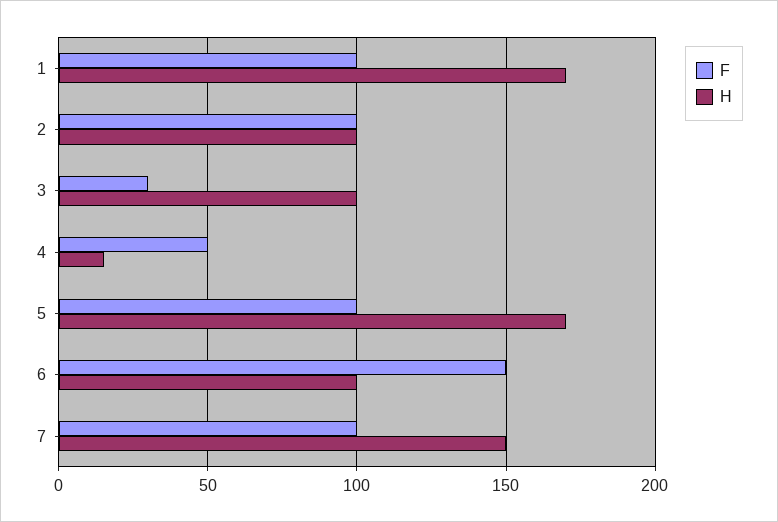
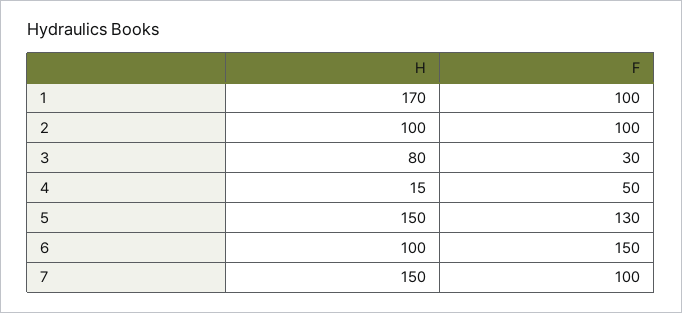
  {
    "F": {
      "1": 100,
      "2": 100,
      "3": 30,
      "4": 50,
-     "5": 100,
+     "5": 130,
      "6": 150,
      "7": 100
    },
    "H": {
      "1": 170,
      "2": 100,
-     "3": 100,
+     "3": 80,
      "4": 15,
-     "5": 170,
+     "5": 150,
      "6": 100,
      "7": 150
    }
  }

